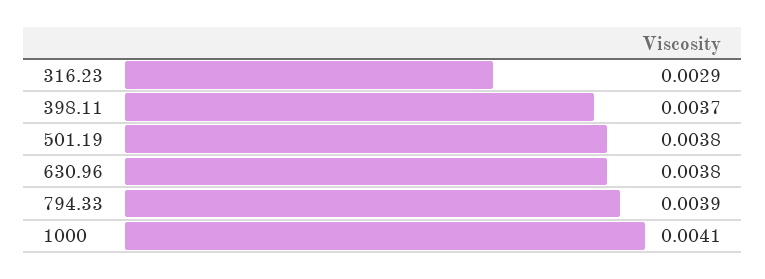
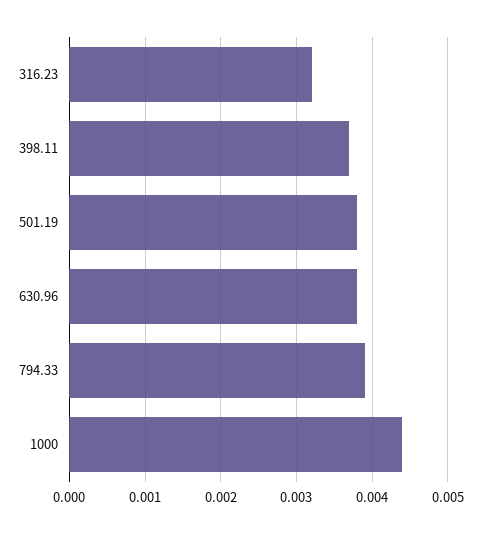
  {
-   "316.23": 0.0029,
+   "316.23": 0.0032,
    "398.11": 0.0037,
    "501.19": 0.0038,
    "630.96": 0.0038,
    "794.33": 0.0039,
-   "1000": 0.0041
+   "1000": 0.0044
  }

